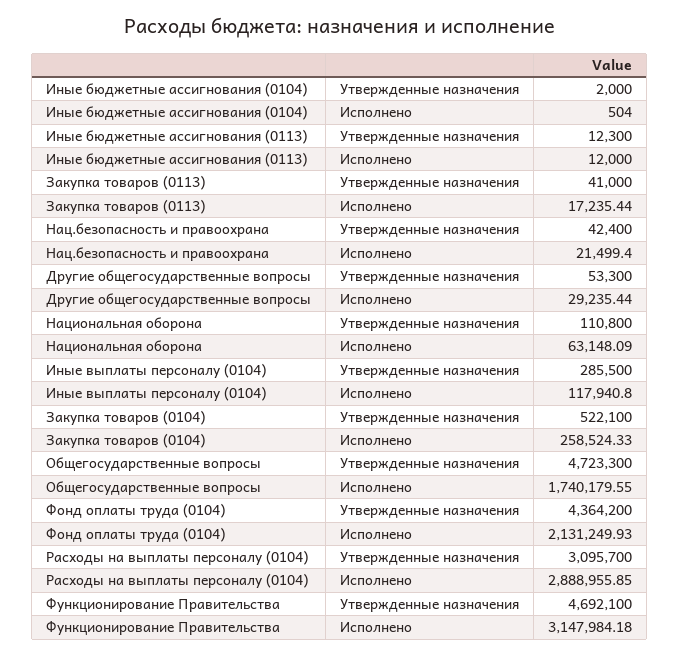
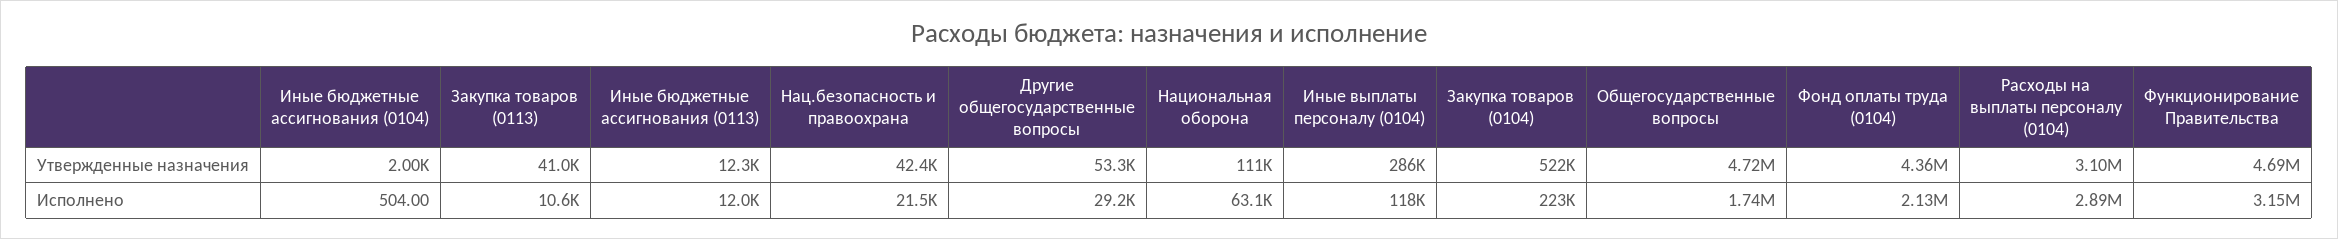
  {
    "Иные бюджетные ассигнования (0104)": {
      "Утвержденные назначения": 2000,
      "Исполнено": 504
    },
    "Иные бюджетные ассигнования (0113)": {
      "Утвержденные назначения": 12300,
      "Исполнено": 12000
    },
    "Закупка товаров (0113)": {
      "Утвержденные назначения": 41000,
-     "Исполнено": 17235.44
+     "Исполнено": 10600
    },
    "Нац.безопасность и правоохрана": {
      "Утвержденные назначения": 42400,
      "Исполнено": 21499.4
    },
    "Другие общегосударственные вопросы": {
      "Утвержденные назначения": 53300,
      "Исполнено": 29235.44
    },
    "Национальная оборона": {
      "Утвержденные назначения": 110800,
      "Исполнено": 63148.09
    },
    "Иные выплаты персоналу (0104)": {
      "Утвержденные назначения": 285500,
      "Исполнено": 117940.8
    },
    "Закупка товаров (0104)": {
      "Утвержденные назначения": 522100,
-     "Исполнено": 258524.33
+     "Исполнено": 223000
    },
    "Общегосударственные вопросы": {
      "Утвержденные назначения": 4723300,
      "Исполнено": 1740179.55
    },
    "Фонд оплаты труда (0104)": {
      "Утвержденные назначения": 4364200,
      "Исполнено": 2131249.93
    },
    "Расходы на выплаты персоналу (0104)": {
      "Утвержденные назначения": 3095700,
      "Исполнено": 2888955.85
    },
    "Функционирование Правительства": {
      "Утвержденные назначения": 4692100,
      "Исполнено": 3147984.18
    }
  }

